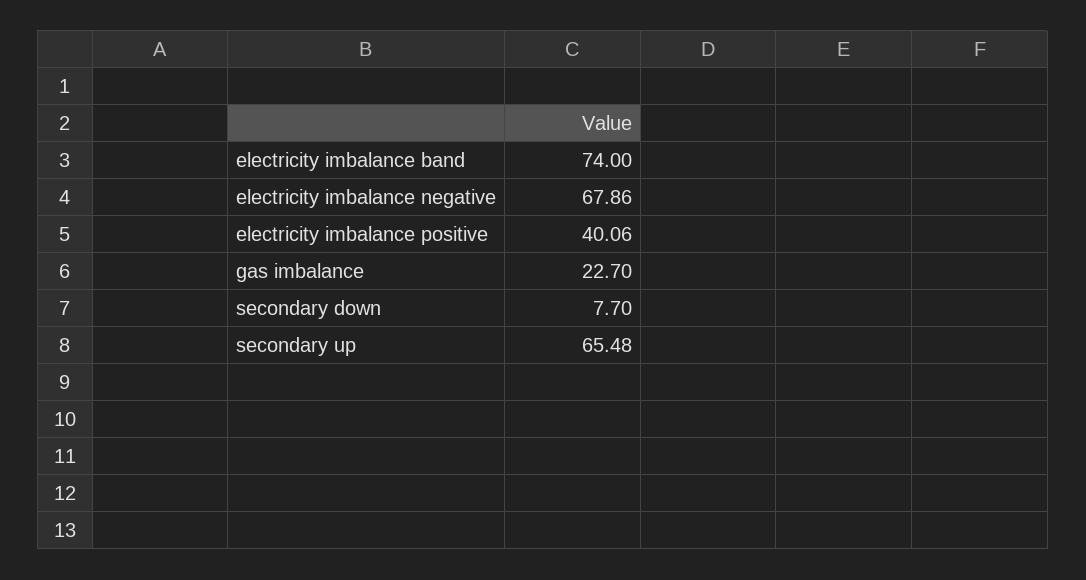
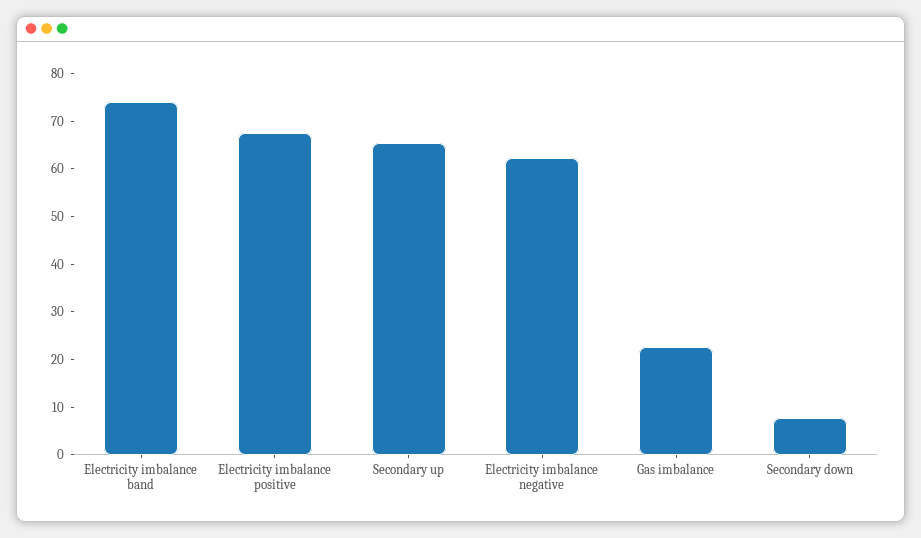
  {
    "electricity imbalance band": 74,
-   "electricity imbalance negative": 67.86,
+   "electricity imbalance negative": 62,
-   "electricity imbalance positive": 40.06,
+   "electricity imbalance positive": 68,
    "gas imbalance": 22.7,
    "secondary down": 7.7,
    "secondary up": 65.48
  }

